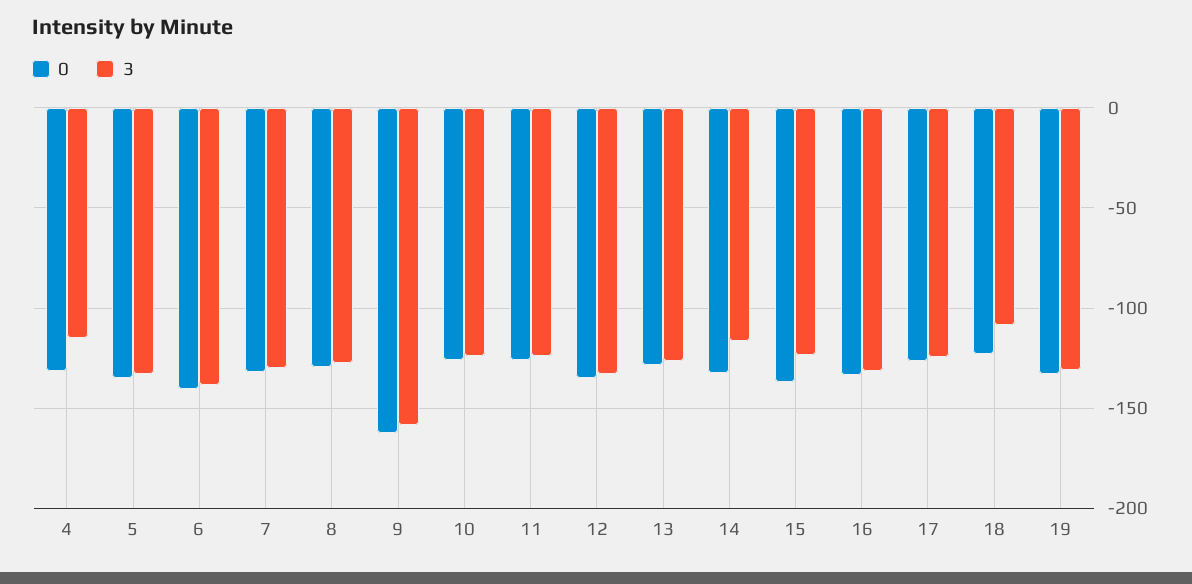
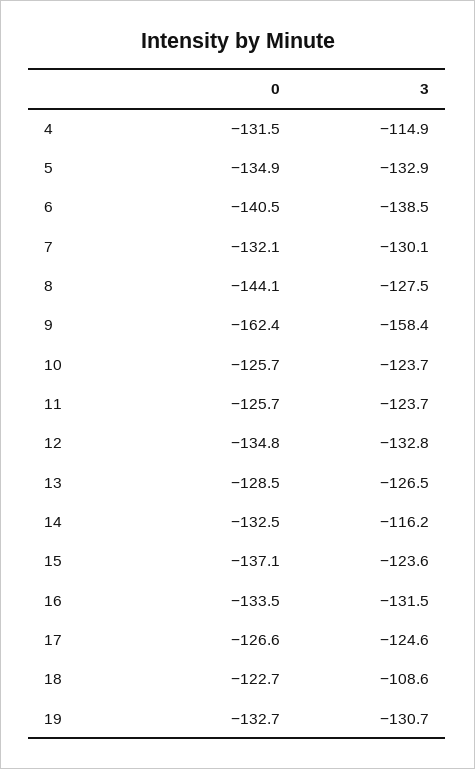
  {
    "0": {
      "4": -131.5,
      "5": -134.9,
      "6": -140.5,
      "7": -132.1,
-     "8": -130,
+     "8": -144.1,
      "9": -162.4,
      "10": -125.7,
      "11": -125.7,
      "12": -134.8,
      "13": -128.5,
      "14": -132.5,
      "15": -137.1,
      "16": -133.5,
      "17": -126.6,
      "18": -122.7,
      "19": -132.7
    },
    "3": {
      "4": -114.9,
      "5": -132.9,
      "6": -138.5,
      "7": -130.1,
      "8": -127.5,
      "9": -158.4,
      "10": -123.7,
      "11": -123.7,
      "12": -132.8,
      "13": -126.5,
      "14": -116.2,
      "15": -123.6,
      "16": -131.5,
      "17": -124.6,
      "18": -108.6,
      "19": -130.7
    }
  }

